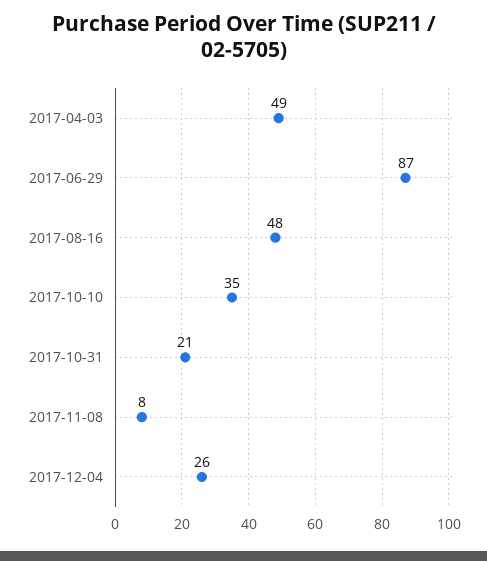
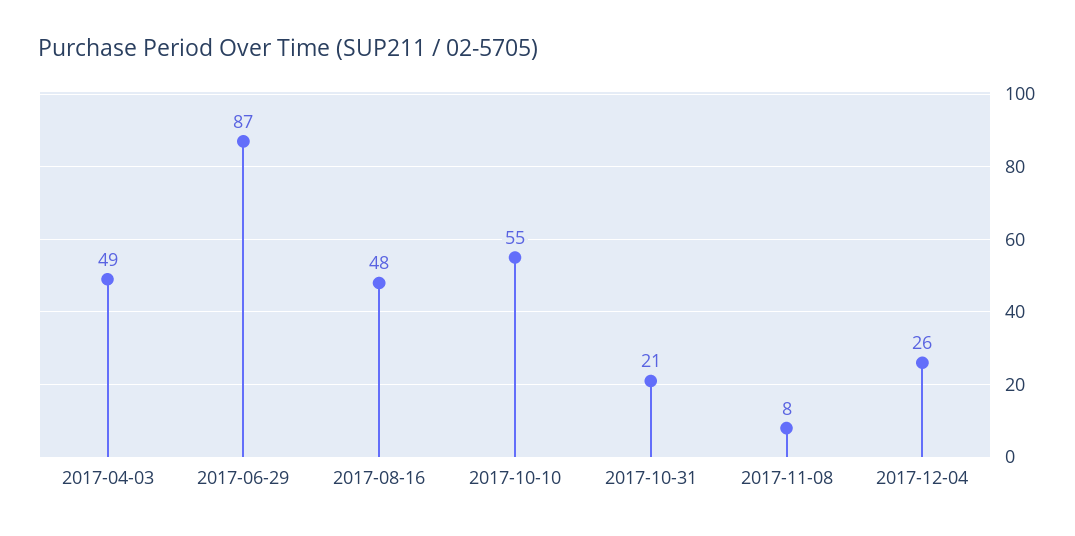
  {
    "2017-04-03": 49,
    "2017-06-29": 87,
    "2017-08-16": 48,
-   "2017-10-10": 35,
+   "2017-10-10": 55,
    "2017-10-31": 21,
    "2017-11-08": 8,
    "2017-12-04": 26
  }

